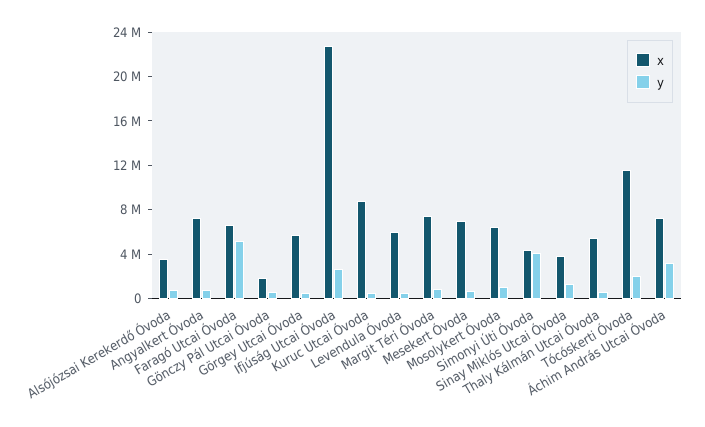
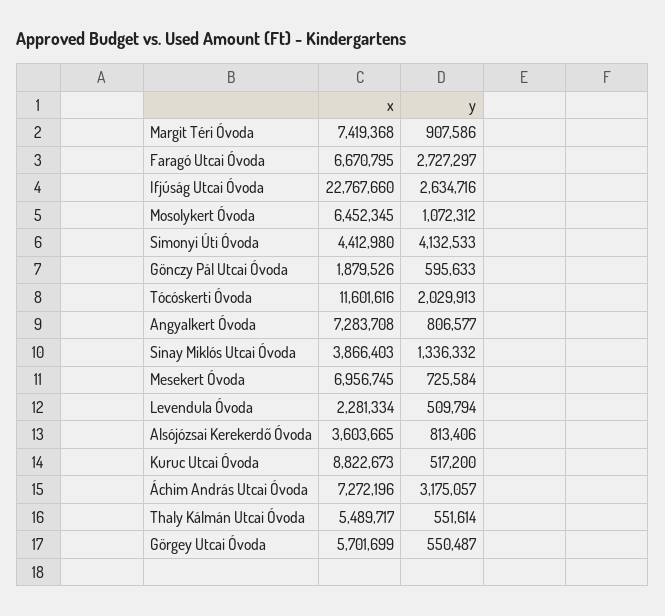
  {
    "x": {
      "Alsójózsai Kerekerdő Óvoda": 3603665,
      "Angyalkert Óvoda": 7283708,
      "Faragó Utcai Óvoda": 6670795,
      "Gönczy Pál Utcai Óvoda": 1879526,
      "Görgey Utcai Óvoda": 5701699,
      "Ifjúság Utcai Óvoda": 22767660,
      "Kuruc Utcai Óvoda": 8822673,
-     "Levendula Óvoda": 6000000,
+     "Levendula Óvoda": 2281334,
      "Margit Téri Óvoda": 7419368,
      "Mesekert Óvoda": 6956745,
      "Mosolykert Óvoda": 6452345,
      "Simonyi Úti Óvoda": 4412980,
      "Sinay Miklós Utcai Óvoda": 3866403,
      "Thaly Kálmán Utcai Óvoda": 5489717,
      "Tócóskerti Óvoda": 11601616,
      "Áchim András Utcai Óvoda": 7272196
    },
    "y": {
      "Alsójózsai Kerekerdő Óvoda": 813406,
      "Angyalkert Óvoda": 806577,
-     "Faragó Utcai Óvoda": 5000000,
+     "Faragó Utcai Óvoda": 2727297,
      "Gönczy Pál Utcai Óvoda": 595633,
      "Görgey Utcai Óvoda": 550487,
      "Ifjúság Utcai Óvoda": 2634716,
      "Kuruc Utcai Óvoda": 517200,
      "Levendula Óvoda": 509794,
      "Margit Téri Óvoda": 907586,
      "Mesekert Óvoda": 725584,
      "Mosolykert Óvoda": 1072312,
      "Simonyi Úti Óvoda": 4132533,
      "Sinay Miklós Utcai Óvoda": 1336332,
      "Thaly Kálmán Utcai Óvoda": 551614,
      "Tócóskerti Óvoda": 2029913,
      "Áchim András Utcai Óvoda": 3175057
    }
  }

